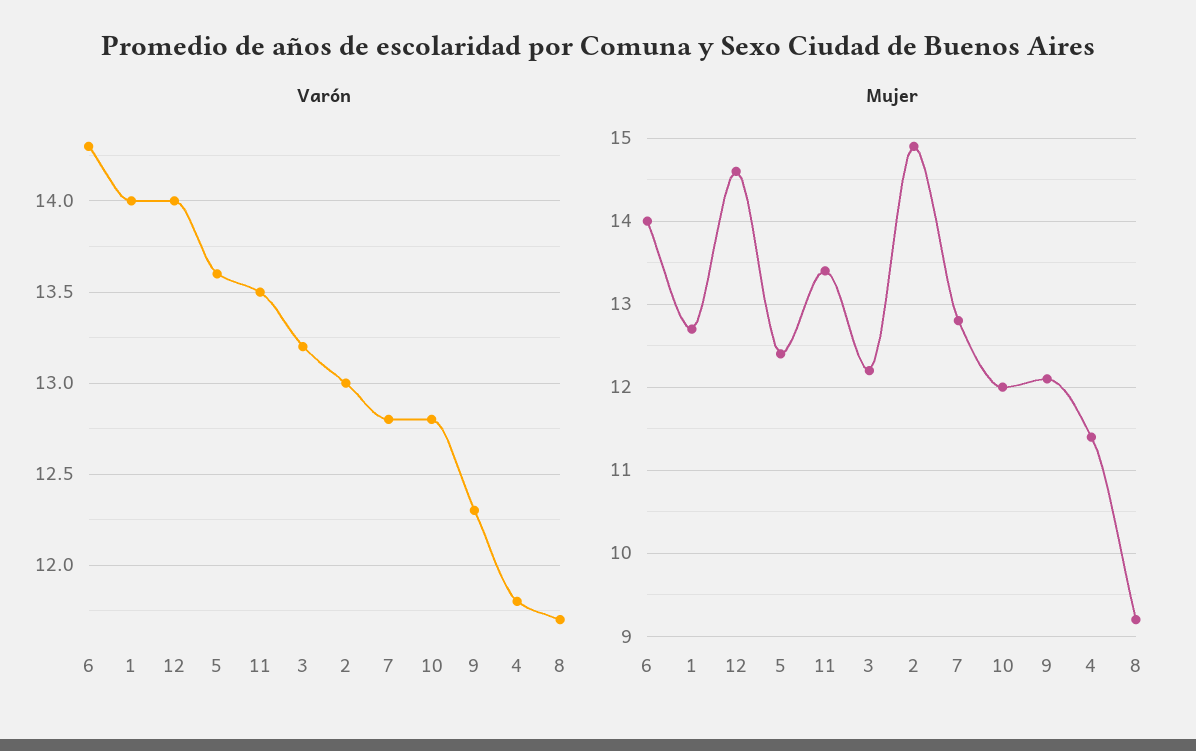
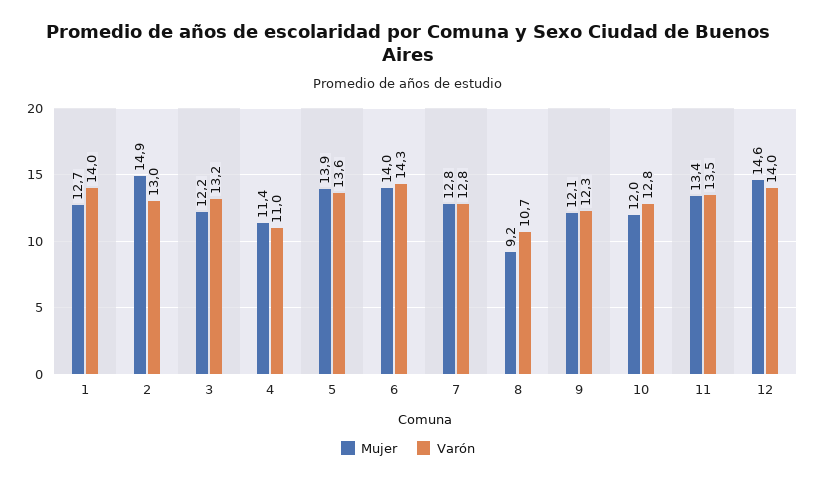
  {
    "Varón": {
      "6": 14.3,
      "1": 14,
      "12": 14,
      "5": 13.6,
      "11": 13.5,
      "3": 13.2,
      "2": 13,
      "7": 12.8,
      "10": 12.8,
      "9": 12.3,
-     "4": 11.8,
+     "4": 11,
-     "8": 11.7
+     "8": 10.7
    },
    "Mujer": {
      "6": 14,
      "1": 12.7,
      "12": 14.6,
-     "5": 12.4,
+     "5": 13.9,
      "11": 13.4,
      "3": 12.2,
      "2": 14.9,
      "7": 12.8,
      "10": 12,
      "9": 12.1,
      "4": 11.4,
      "8": 9.2
    }
  }

